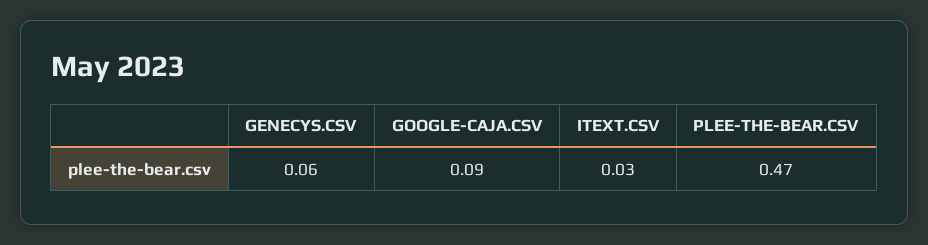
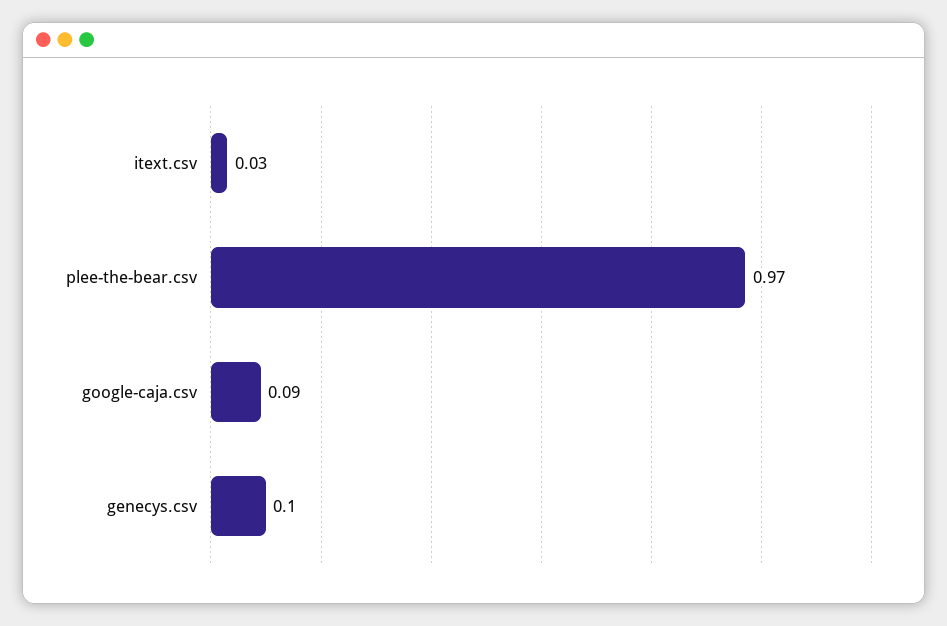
  {
-   "GENECYS.CSV": 0.06,
+   "GENECYS.CSV": 0.1,
    "GOOGLE-CAJA.CSV": 0.09,
    "ITEXT.CSV": 0.03,
-   "PLEE-THE-BEAR.CSV": 0.47
+   "PLEE-THE-BEAR.CSV": 0.97
  }

